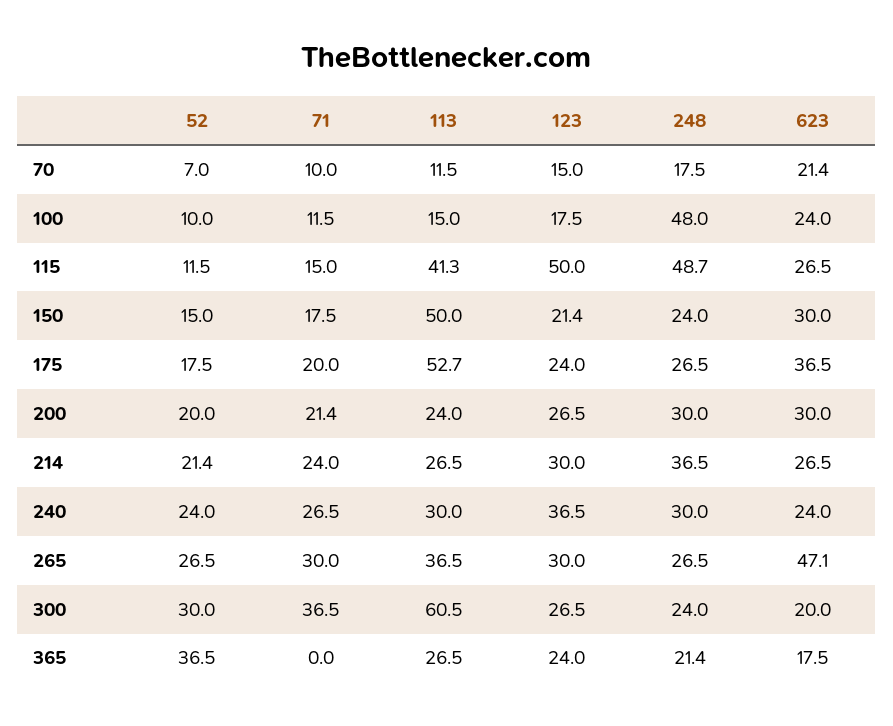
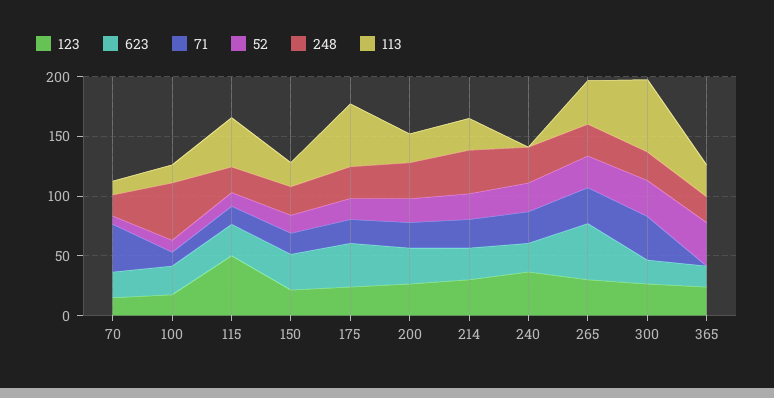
  {
    "52": {
      "70": 7,
      "100": 10,
      "115": 11.5,
      "150": 15,
      "175": 17.5,
      "200": 20,
      "214": 21.4,
      "240": 24,
      "265": 26.5,
      "300": 30,
      "365": 36.5
    },
    "71": {
-     "70": 10,
+     "70": 40,
      "100": 11.5,
      "115": 15,
      "150": 17.5,
      "175": 20,
      "200": 21.4,
      "214": 24,
      "240": 26.5,
      "265": 30,
      "300": 36.5,
      "365": 0
    },
    "113": {
      "70": 11.5,
      "100": 15,
      "115": 41.3,
-     "150": 50,
+     "150": 20,
      "175": 52.7,
      "200": 24,
      "214": 26.5,
-     "240": 30,
+     "240": 0,
      "265": 36.5,
      "300": 60.5,
      "365": 26.5
    },
    "123": {
      "70": 15,
      "100": 17.5,
      "115": 50,
      "150": 21.4,
      "175": 24,
      "200": 26.5,
      "214": 30,
      "240": 36.5,
      "265": 30,
      "300": 26.5,
      "365": 24
    },
    "248": {
      "70": 17.5,
      "100": 48,
-     "115": 48.7,
+     "115": 20,
      "150": 24,
      "175": 26.5,
      "200": 30,
      "214": 36.5,
      "240": 30,
      "265": 26.5,
      "300": 24,
      "365": 21.4
    },
    "623": {
      "70": 21.4,
      "100": 24,
      "115": 26.5,
      "150": 30,
      "175": 36.5,
      "200": 30,
      "214": 26.5,
      "240": 24,
      "265": 47.1,
      "300": 20,
      "365": 17.5
    }
  }

